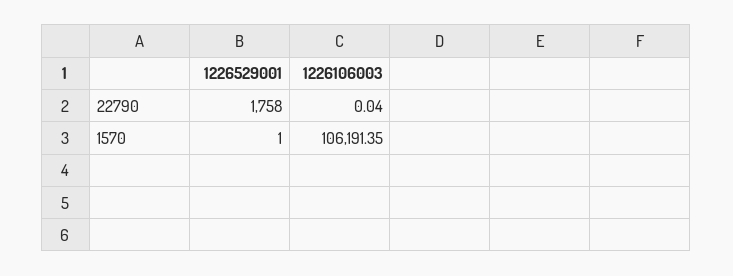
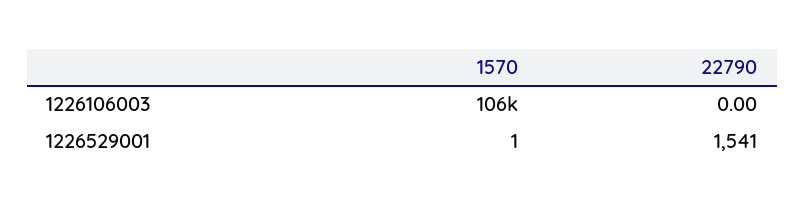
  {
    "1226529001": {
-     "22790": 1758,
+     "22790": 1541,
      "1570": 1
    },
    "1226106003": {
-     "22790": 0.04,
+     "22790": 0,
      "1570": 106191.35
    }
  }

